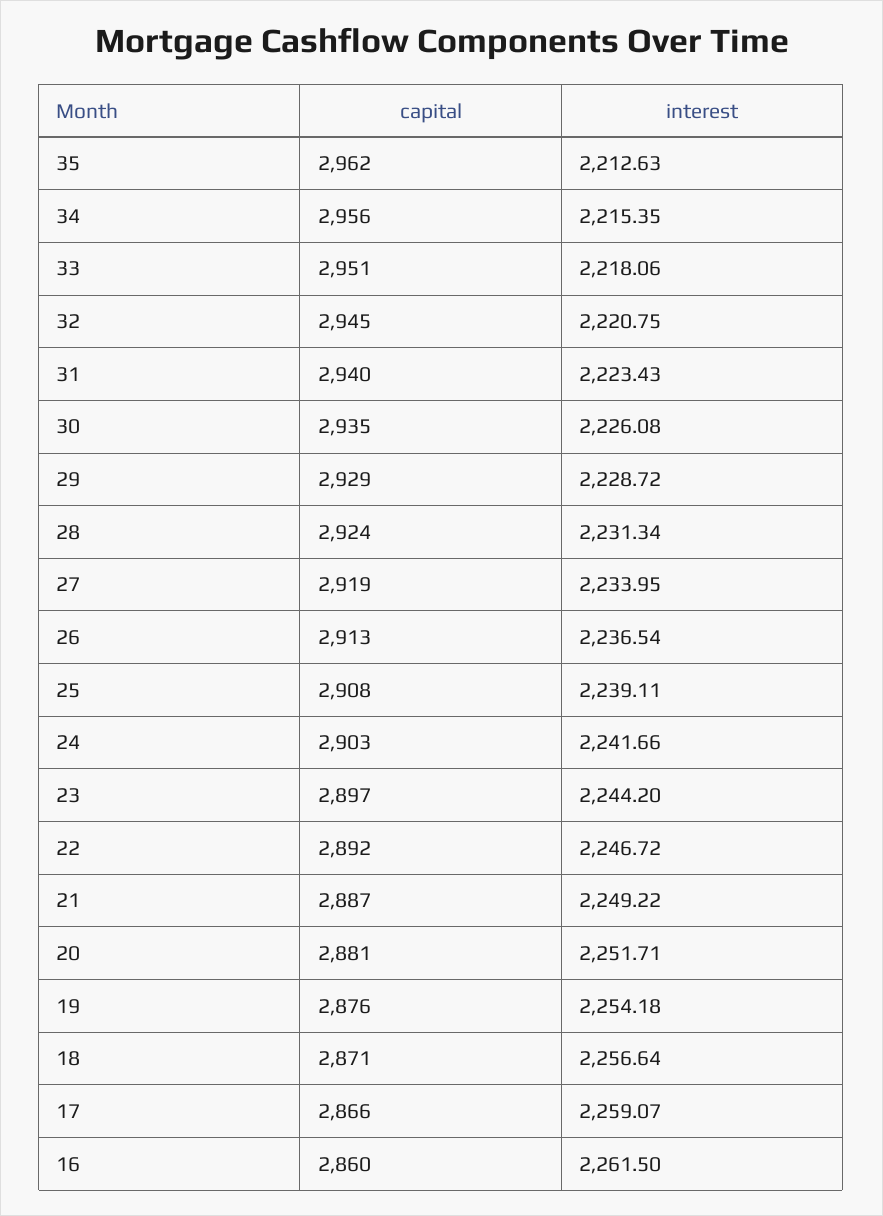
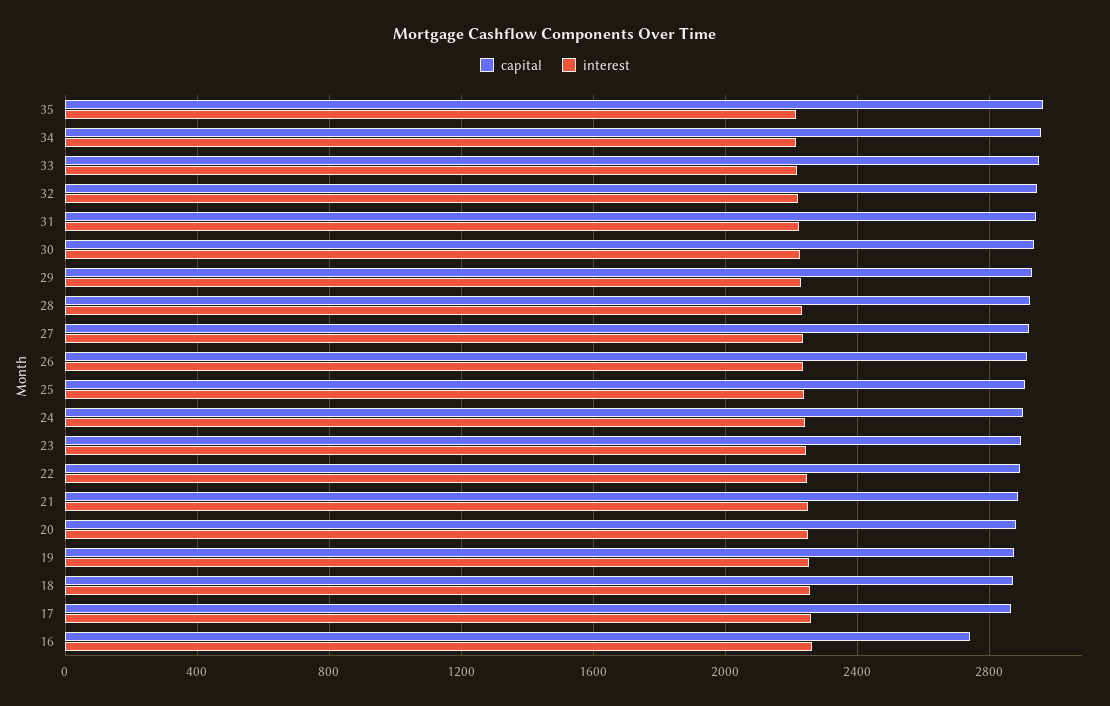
  {
    "capital": {
      "35": 2962,
      "34": 2956,
      "33": 2951,
      "32": 2945,
      "31": 2940,
      "30": 2935,
      "29": 2929,
      "28": 2924,
      "27": 2919,
      "26": 2913,
      "25": 2908,
      "24": 2903,
      "23": 2897,
      "22": 2892,
      "21": 2887,
      "20": 2881,
      "19": 2876,
      "18": 2871,
      "17": 2866,
-     "16": 2860
+     "16": 2750
    },
    "interest": {
      "35": 2212.63,
      "34": 2215.35,
      "33": 2218.06,
      "32": 2220.75,
      "31": 2223.43,
      "30": 2226.08,
      "29": 2228.72,
      "28": 2231.34,
      "27": 2233.95,
      "26": 2236.54,
      "25": 2239.11,
      "24": 2241.66,
      "23": 2244.2,
      "22": 2246.72,
      "21": 2249.22,
      "20": 2251.71,
      "19": 2254.18,
      "18": 2256.64,
      "17": 2259.07,
      "16": 2261.5
    }
  }

